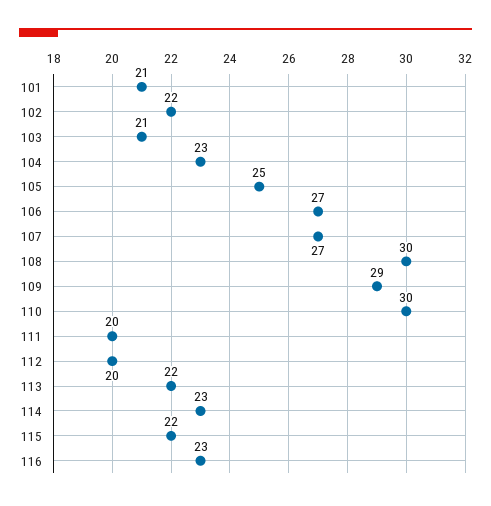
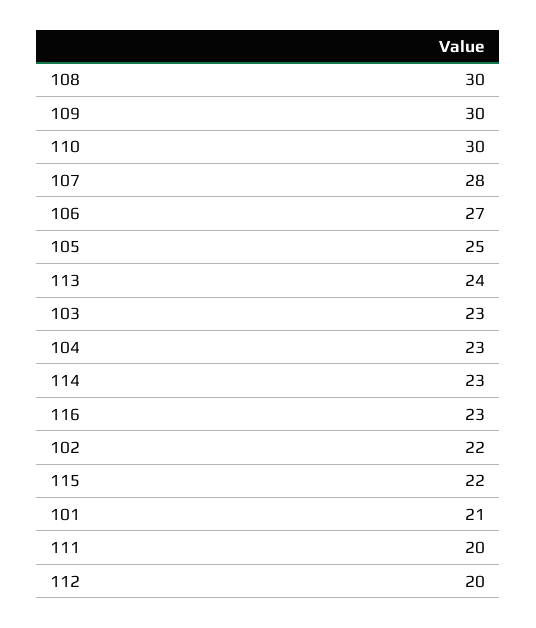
  {
    "101": 21,
    "102": 22,
-   "103": 21,
+   "103": 23,
    "104": 23,
    "105": 25,
    "106": 27,
-   "107": 27,
+   "107": 28,
    "108": 30,
-   "109": 29,
+   "109": 30,
    "110": 30,
    "111": 20,
    "112": 20,
-   "113": 22,
+   "113": 24,
    "114": 23,
    "115": 22,
    "116": 23
  }

